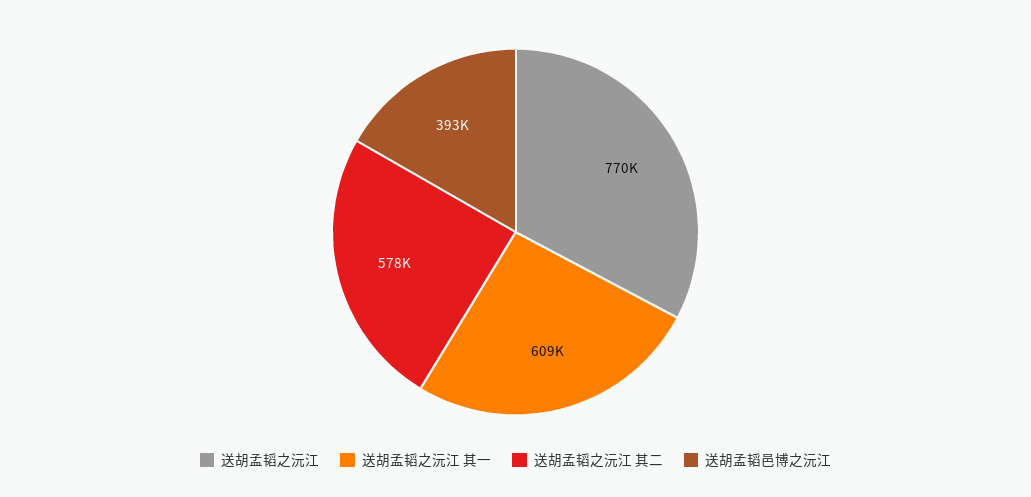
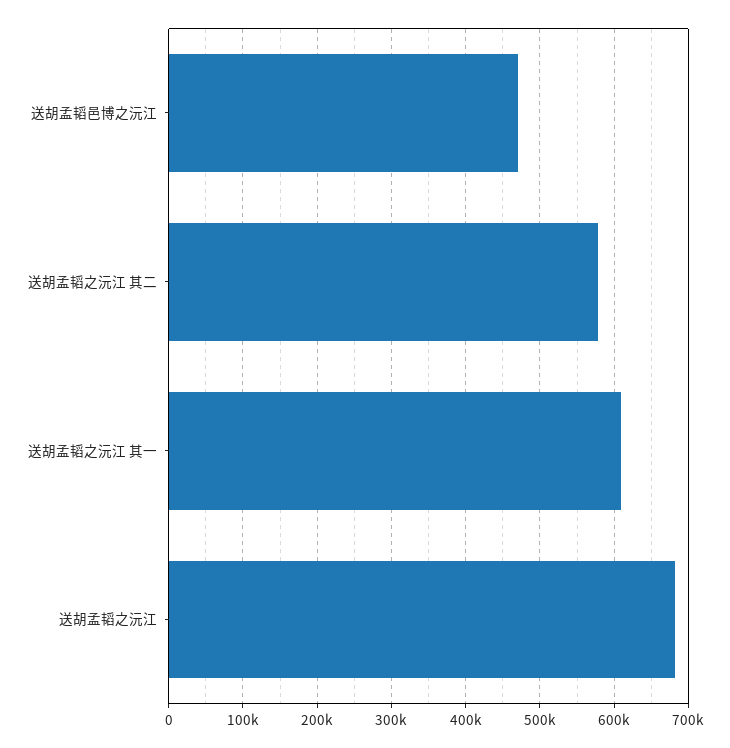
  {
-   "送胡孟韬之沅江": 770000,
+   "送胡孟韬之沅江": 680000,
    "送胡孟韬之沅江 其一": 609000,
    "送胡孟韬之沅江 其二": 578000,
-   "送胡孟韬邑博之沅江": 393000
+   "送胡孟韬邑博之沅江": 470000
  }

